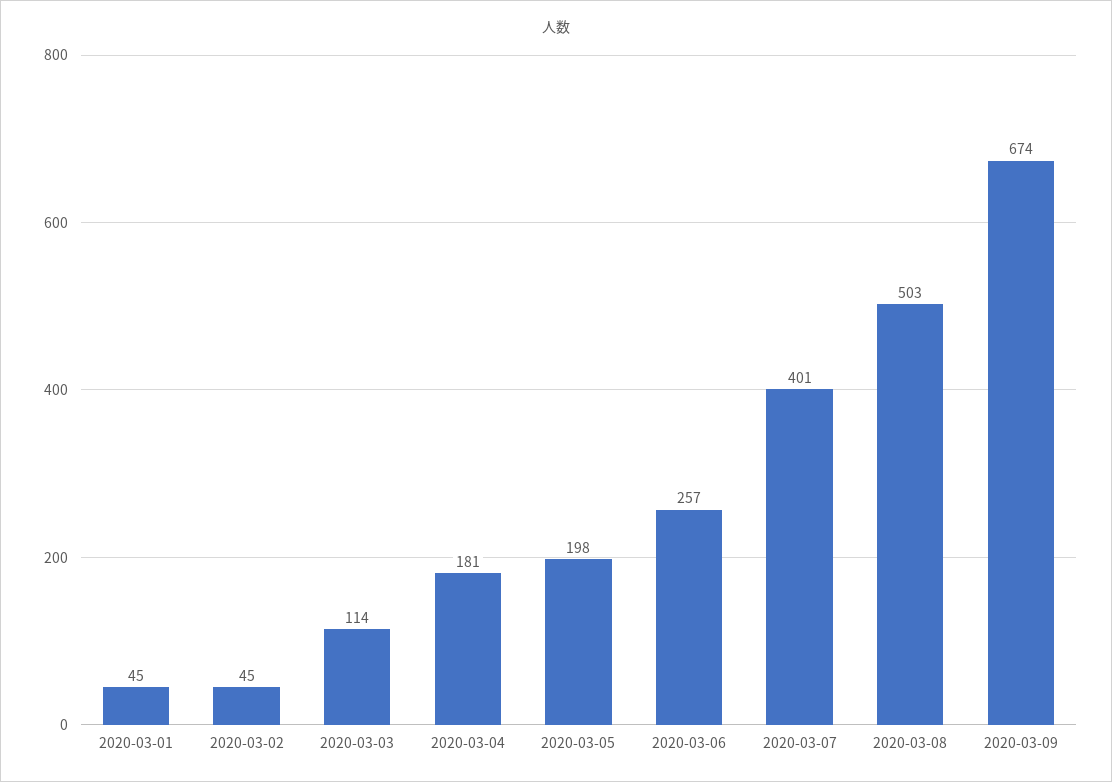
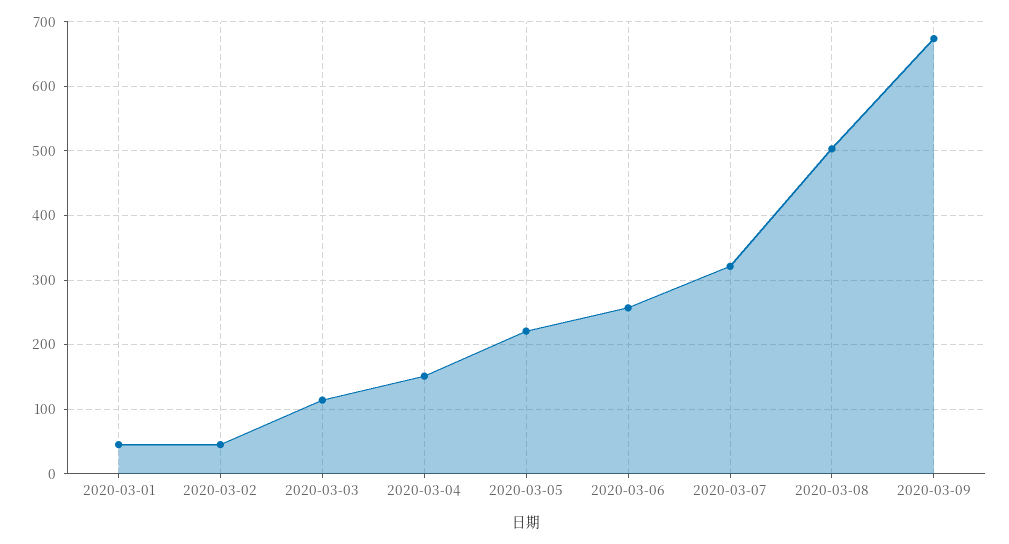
  {
    "2020-03-01": 45,
    "2020-03-02": 45,
    "2020-03-03": 114,
-   "2020-03-04": 181,
+   "2020-03-04": 150,
-   "2020-03-05": 198,
+   "2020-03-05": 220,
    "2020-03-06": 257,
-   "2020-03-07": 401,
+   "2020-03-07": 320,
    "2020-03-08": 503,
    "2020-03-09": 674
  }

